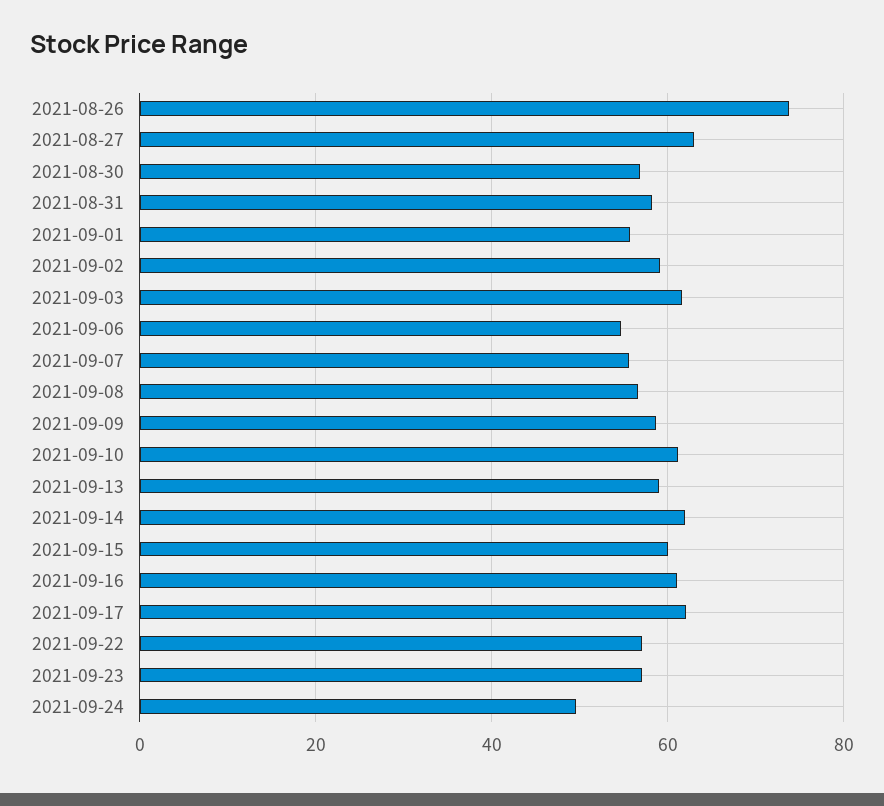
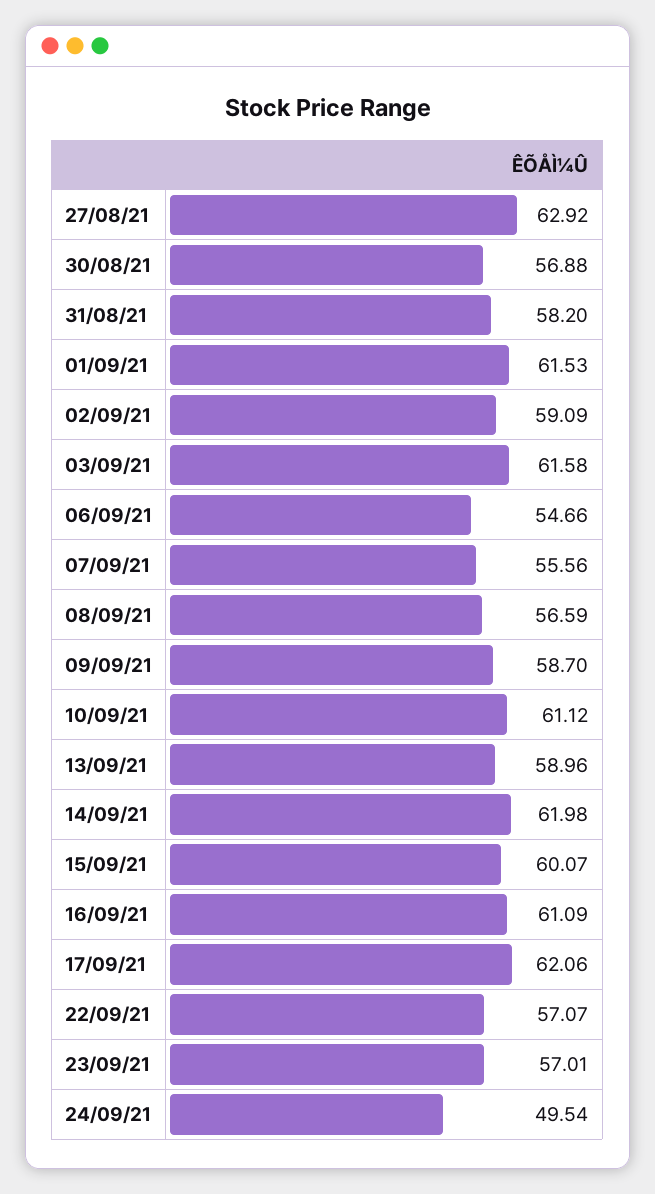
  {
-   "2021-08-26": 74,
    "2021-08-27": 62.92,
    "2021-08-30": 56.88,
    "2021-08-31": 58.2,
-   "2021-09-01": 56,
+   "2021-09-01": 61.53,
    "2021-09-02": 59.09,
    "2021-09-03": 61.58,
    "2021-09-06": 54.66,
    "2021-09-07": 55.56,
    "2021-09-08": 56.59,
    "2021-09-09": 58.7,
    "2021-09-10": 61.12,
    "2021-09-13": 58.96,
    "2021-09-14": 61.98,
    "2021-09-15": 60.07,
    "2021-09-16": 61.09,
    "2021-09-17": 62.06,
    "2021-09-22": 57.07,
    "2021-09-23": 57.01,
    "2021-09-24": 49.54
  }

